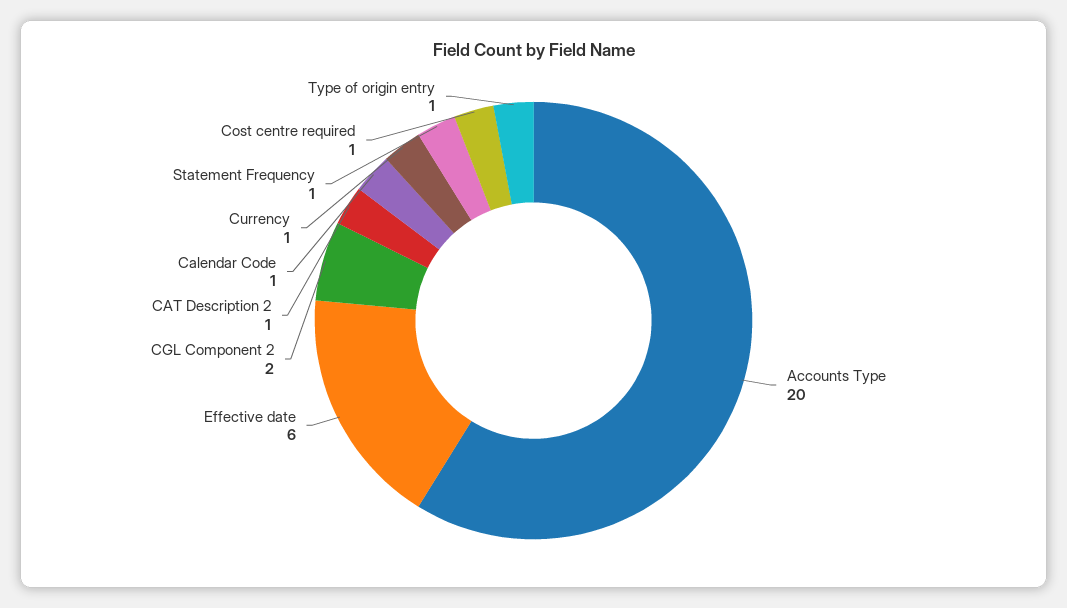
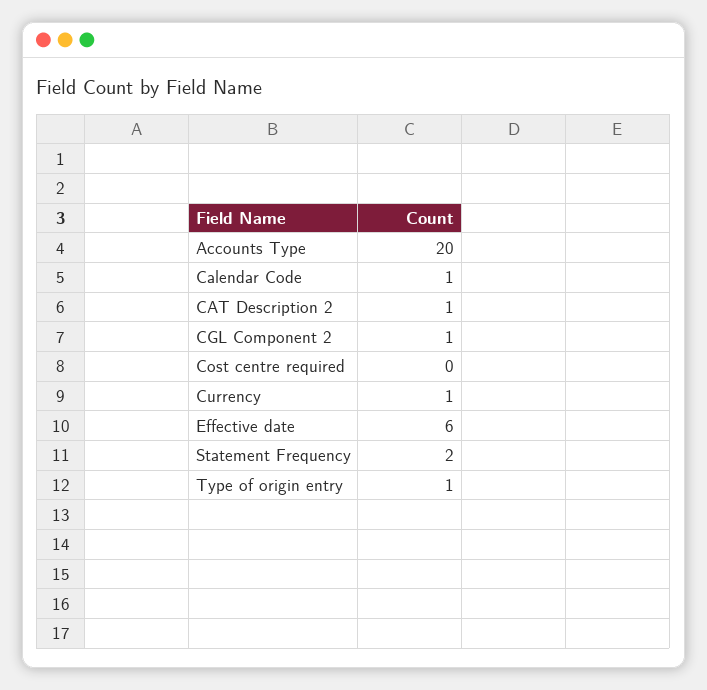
  {
    "Accounts Type": 20,
    "Effective date": 6,
-   "CGL Component 2": 2,
+   "CGL Component 2": 1,
    "CAT Description 2": 1,
    "Calendar Code": 1,
    "Currency": 1,
-   "Statement Frequency": 1,
+   "Statement Frequency": 2,
-   "Cost centre required": 1,
+   "Cost centre required": 0,
    "Type of origin entry": 1
  }

